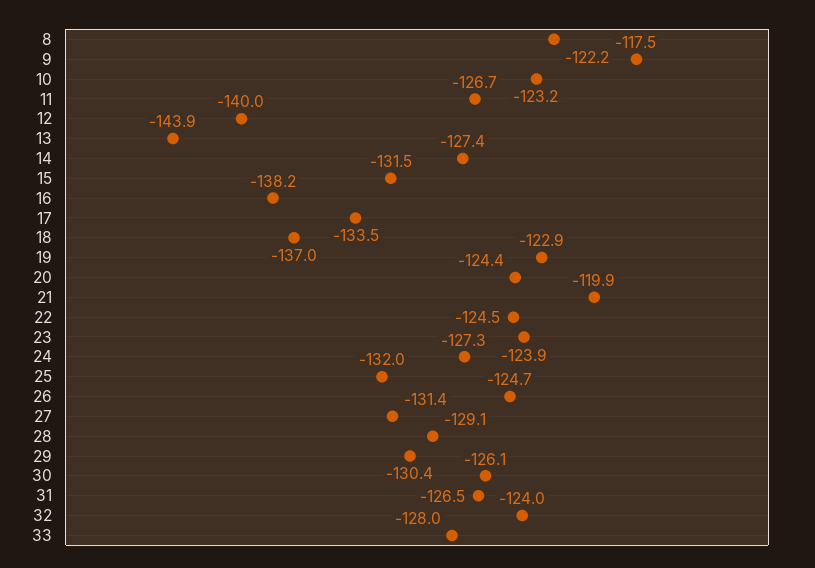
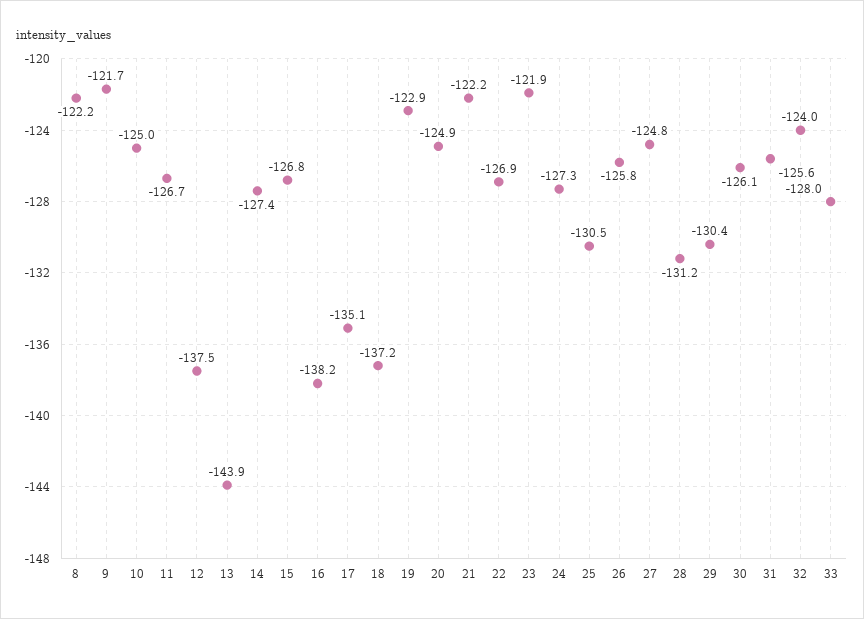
  {
    "8": -122.2,
-   "9": -117.5,
+   "9": -121.7,
-   "10": -123.2,
+   "10": -125,
    "11": -126.7,
-   "12": -140,
+   "12": -137.5,
    "13": -143.9,
    "14": -127.4,
-   "15": -131.5,
+   "15": -126.8,
    "16": -138.2,
-   "17": -133.5,
+   "17": -135.1,
-   "18": -137,
+   "18": -137.2,
    "19": -122.9,
-   "20": -124.4,
+   "20": -124.9,
-   "21": -119.9,
+   "21": -122.2,
-   "22": -124.5,
+   "22": -126.9,
-   "23": -123.9,
+   "23": -121.9,
    "24": -127.3,
-   "25": -132,
+   "25": -130.5,
-   "26": -124.7,
+   "26": -125.8,
-   "27": -131.4,
+   "27": -124.8,
-   "28": -129.1,
+   "28": -131.2,
    "29": -130.4,
    "30": -126.1,
-   "31": -126.5,
+   "31": -125.6,
    "32": -124,
    "33": -128
  }

